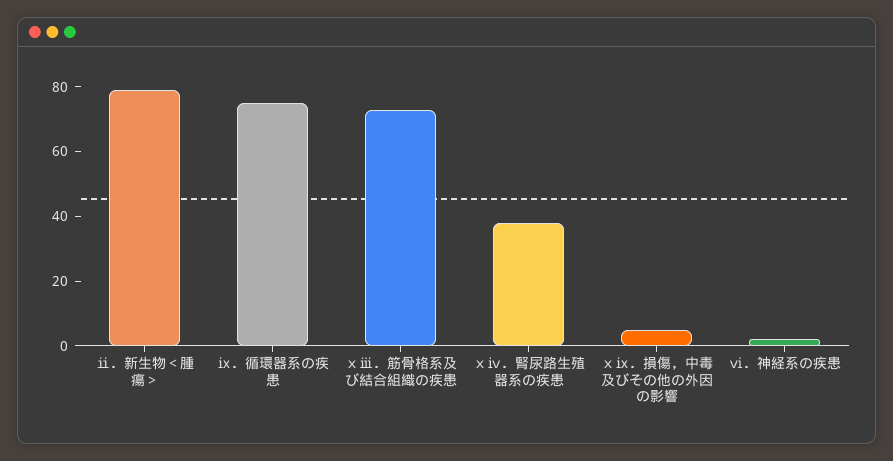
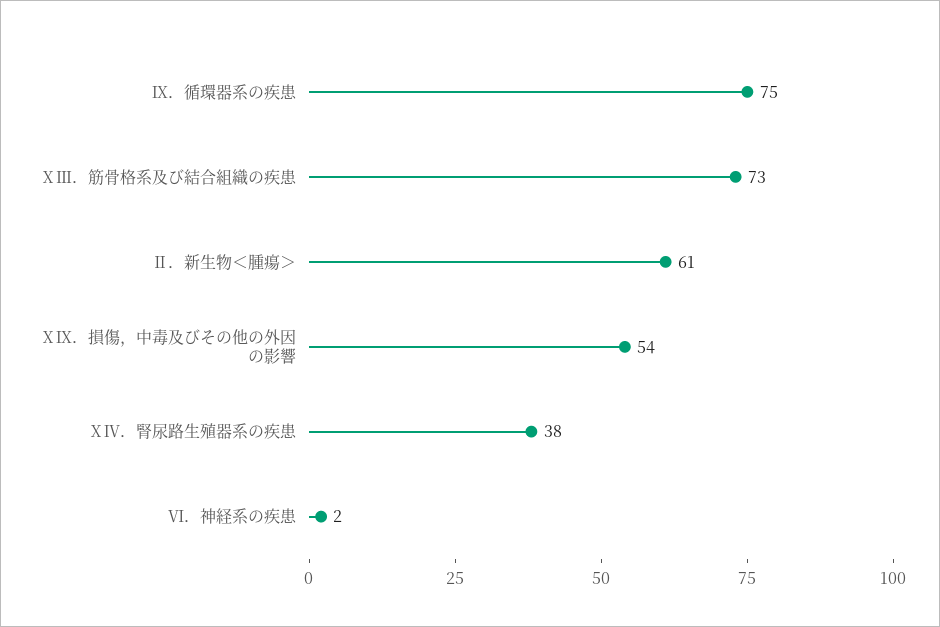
  {
-   "ⅱ．新生物＜腫瘍＞": 80,
+   "ⅱ．新生物＜腫瘍＞": 61,
    "ⅸ．循環器系の疾患": 75,
    "ⅹⅲ．筋骨格系及び結合組織の疾患": 73,
    "ⅹⅳ．腎尿路生殖器系の疾患": 38,
-   "ⅹⅸ．損傷，中毒及びその他の外因の影響": 5,
+   "ⅹⅸ．損傷，中毒及びその他の外因の影響": 54,
    "ⅵ．神経系の疾患": 2
  }

